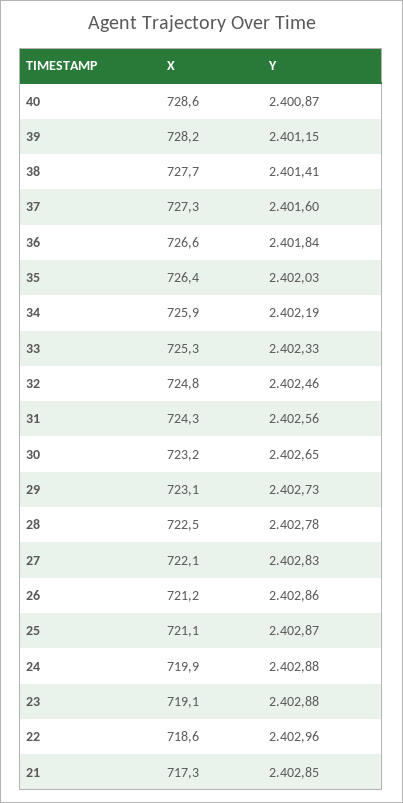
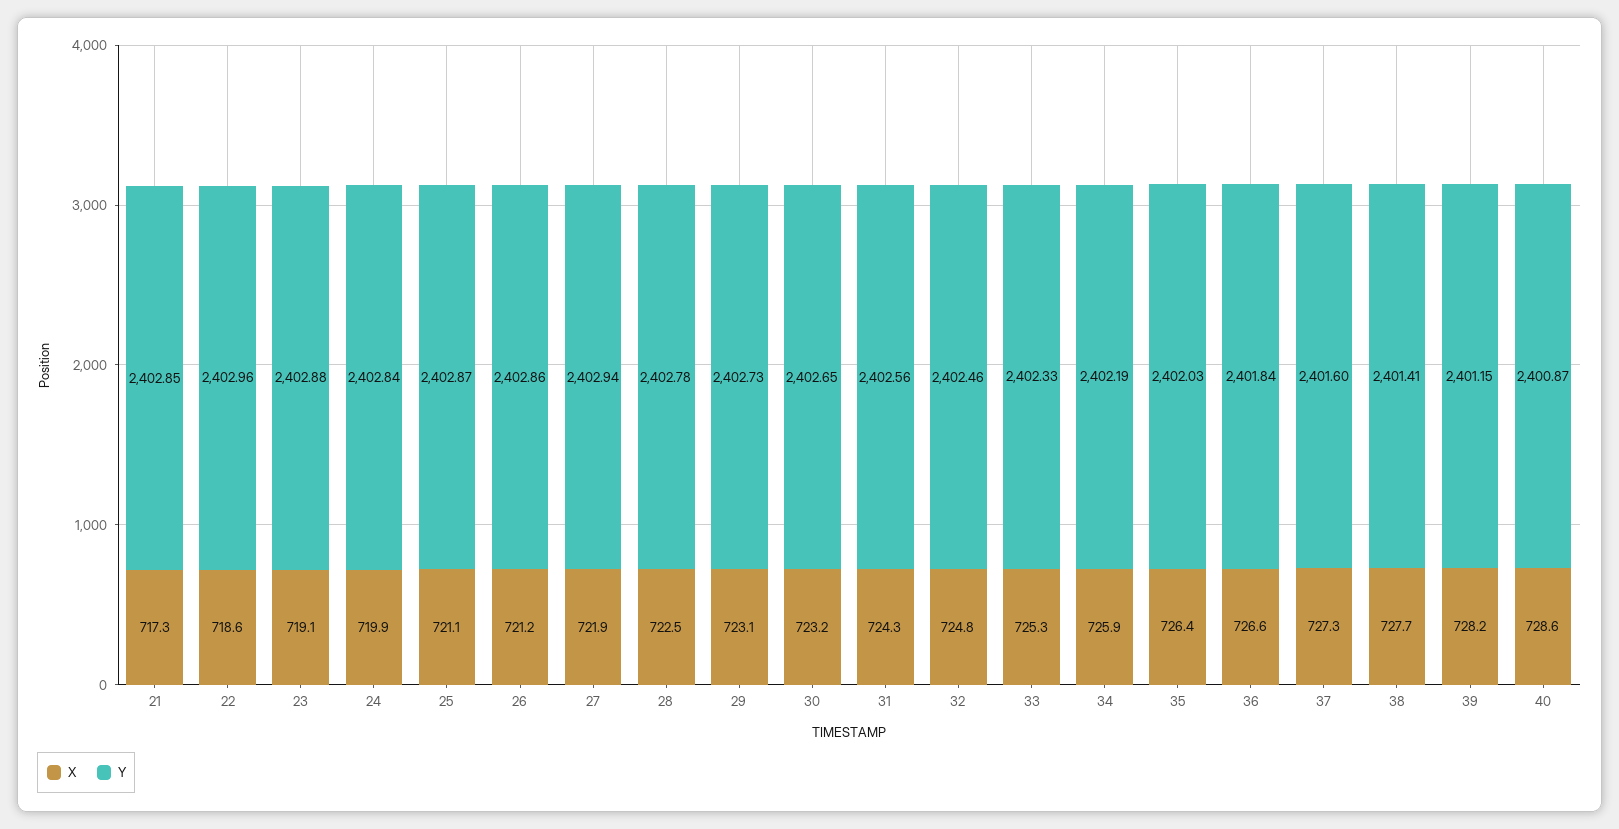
  {
    "X": {
      "40": 728.6,
      "39": 728.2,
      "38": 727.7,
      "37": 727.3,
      "36": 726.6,
      "35": 726.4,
      "34": 725.9,
      "33": 725.3,
      "32": 724.8,
      "31": 724.3,
      "30": 723.2,
      "29": 723.1,
      "28": 722.5,
-     "27": 722.1,
+     "27": 721.9,
      "26": 721.2,
      "25": 721.1,
      "24": 719.9,
      "23": 719.1,
      "22": 718.6,
      "21": 717.3
    },
    "Y": {
      "40": 2400.87,
      "39": 2401.15,
      "38": 2401.41,
      "37": 2401.6,
      "36": 2401.84,
      "35": 2402.03,
      "34": 2402.19,
      "33": 2402.33,
      "32": 2402.46,
      "31": 2402.56,
      "30": 2402.65,
      "29": 2402.73,
      "28": 2402.78,
-     "27": 2402.83,
+     "27": 2402.94,
      "26": 2402.86,
      "25": 2402.87,
-     "24": 2402.88,
+     "24": 2402.84,
      "23": 2402.88,
      "22": 2402.96,
      "21": 2402.85
    }
  }

